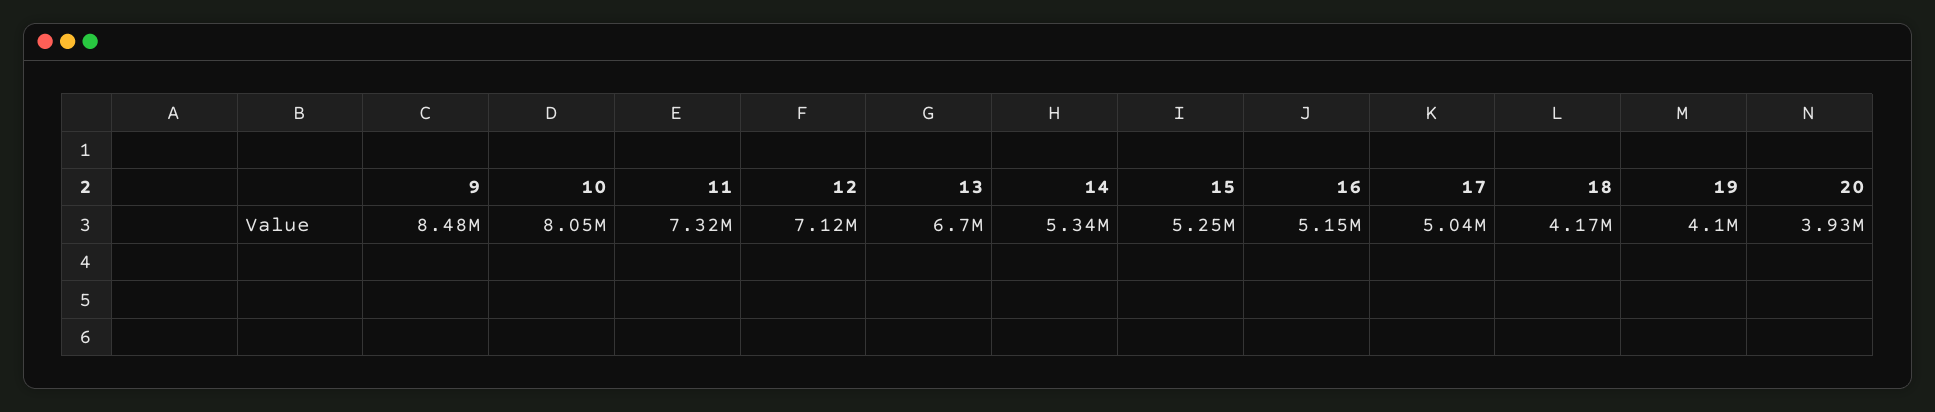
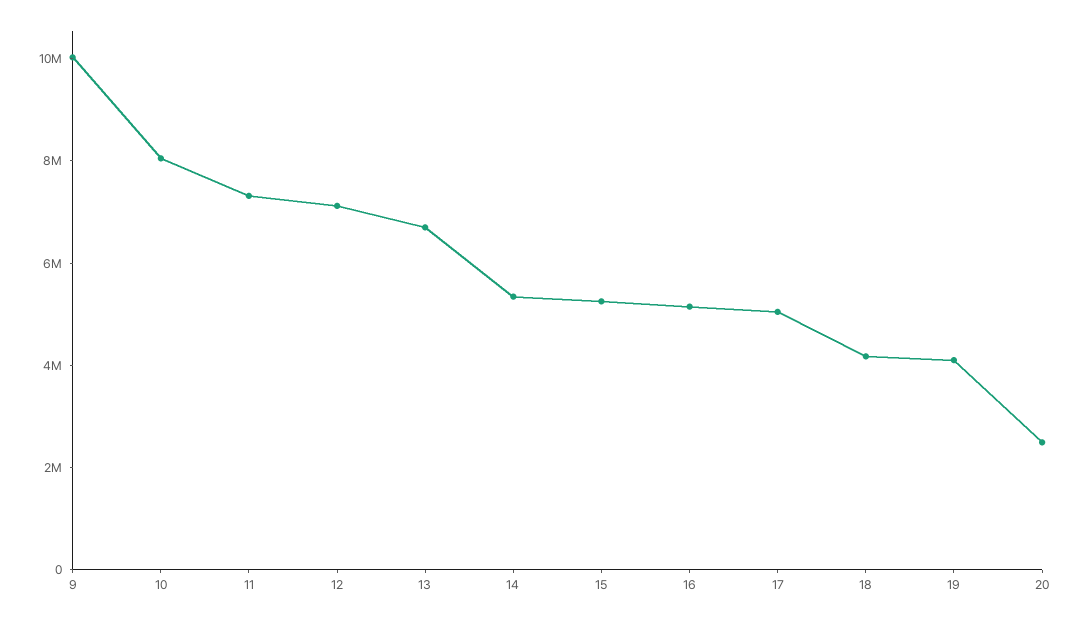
  {
-   "9": 8480000,
+   "9": 10000000,
    "10": 8050000,
    "11": 7320000,
    "12": 7120000,
    "13": 6700000,
    "14": 5340000,
    "15": 5250000,
    "16": 5150000,
    "17": 5040000,
    "18": 4170000,
    "19": 4100000,
-   "20": 3930000
+   "20": 2500000
  }

